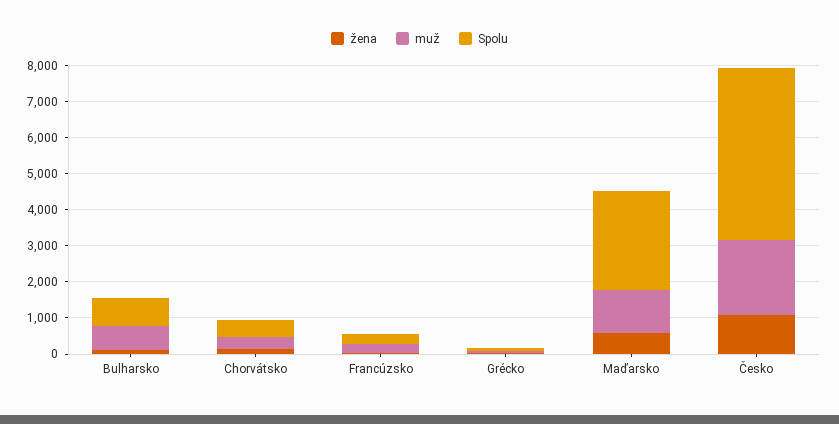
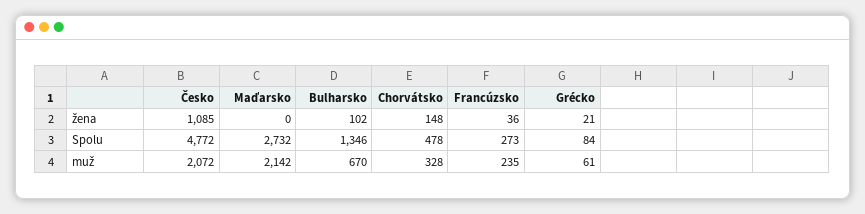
  {
    "žena": {
      "Bulharsko": 102,
      "Chorvátsko": 148,
      "Francúzsko": 36,
      "Grécko": 21,
-     "Maďarsko": 500,
+     "Maďarsko": 0,
      "Česko": 1085
    },
    "muž": {
      "Bulharsko": 670,
      "Chorvátsko": 328,
      "Francúzsko": 235,
      "Grécko": 61,
-     "Maďarsko": 1250,
+     "Maďarsko": 2142,
      "Česko": 2072
    },
    "Spolu": {
-     "Bulharsko": 750,
+     "Bulharsko": 1346,
      "Chorvátsko": 478,
      "Francúzsko": 273,
      "Grécko": 84,
      "Maďarsko": 2732,
      "Česko": 4772
    }
  }

